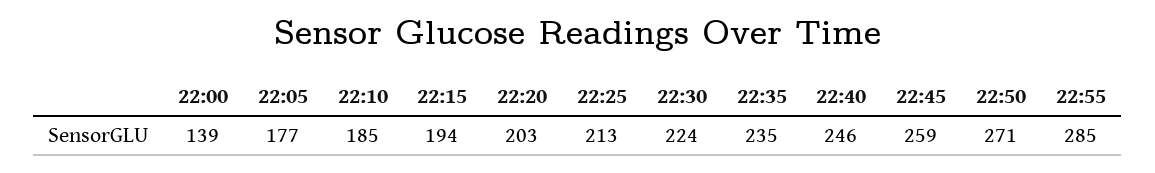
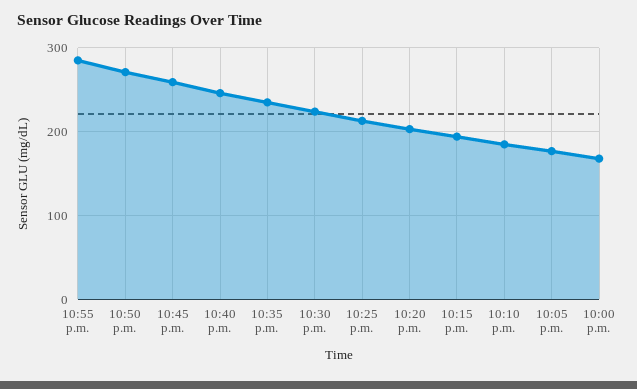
  {
-   "22:00": 139,
+   "22:00": 170,
    "22:05": 177,
    "22:10": 185,
    "22:15": 194,
    "22:20": 203,
    "22:25": 213,
    "22:30": 224,
    "22:35": 235,
    "22:40": 246,
    "22:45": 259,
    "22:50": 271,
    "22:55": 285
  }

